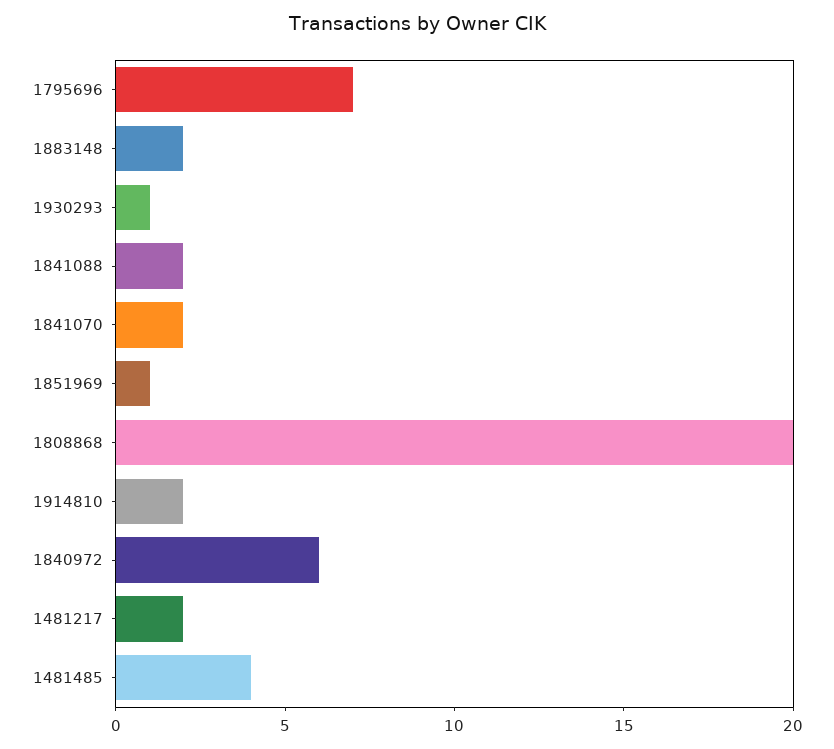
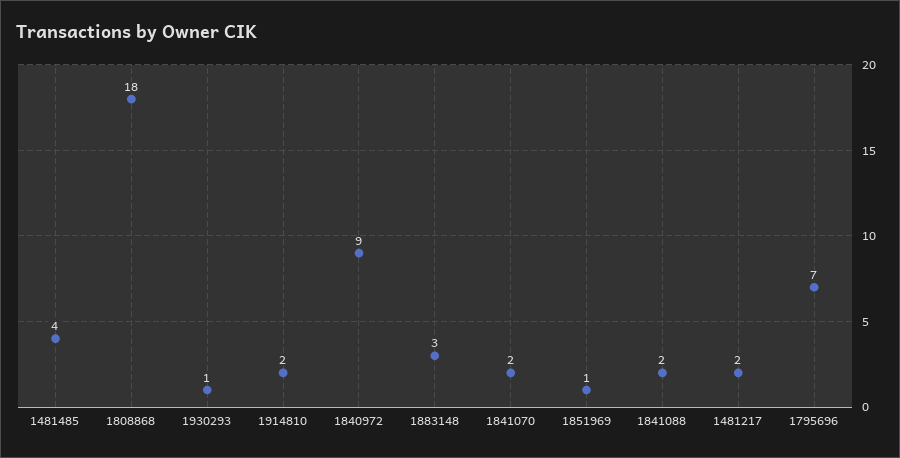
  {
    "1795696": 7,
-   "1883148": 2,
+   "1883148": 3,
    "1930293": 1,
    "1841088": 2,
    "1841070": 2,
    "1851969": 1,
-   "1808868": 20,
+   "1808868": 18,
    "1914810": 2,
-   "1840972": 6,
+   "1840972": 9,
    "1481217": 2,
    "1481485": 4
  }

